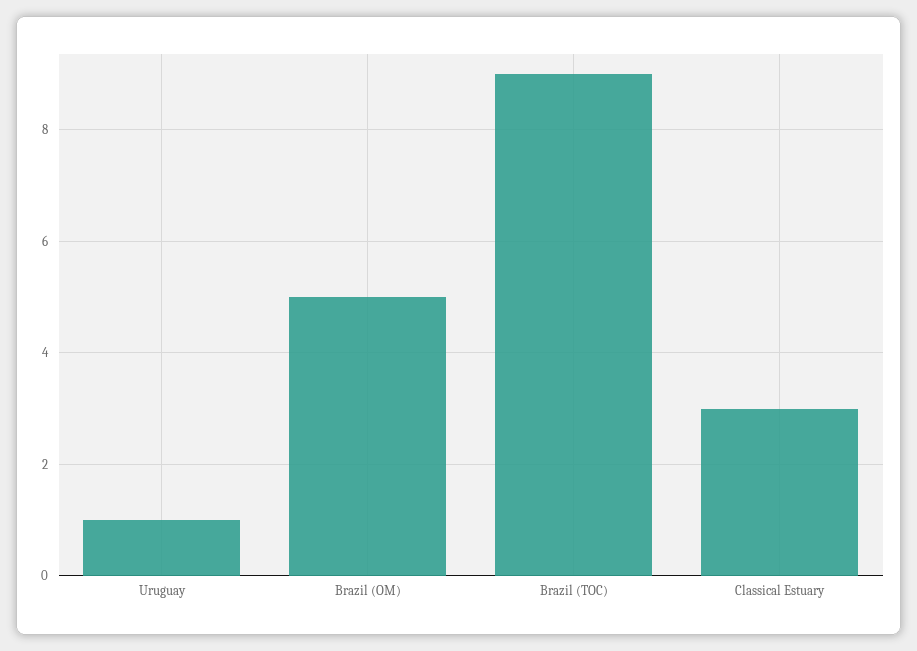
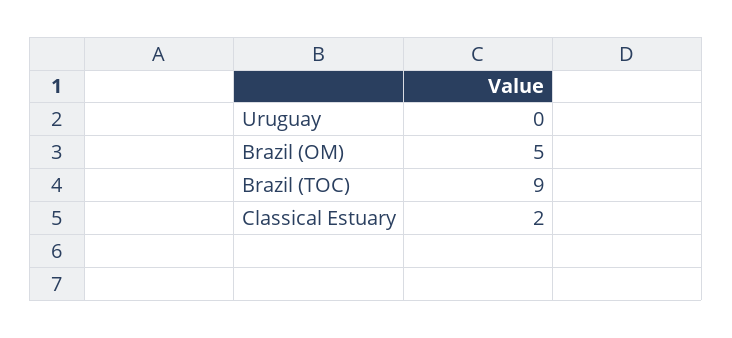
  {
-   "Uruguay": 1,
+   "Uruguay": 0,
    "Brazil (OM)": 5,
    "Brazil (TOC)": 9,
-   "Classical Estuary": 3
+   "Classical Estuary": 2
  }

